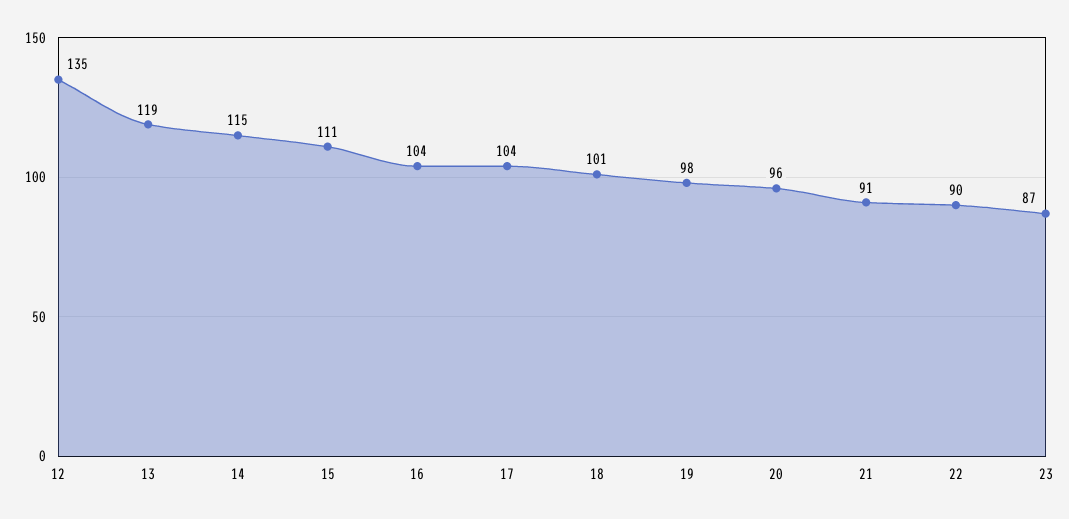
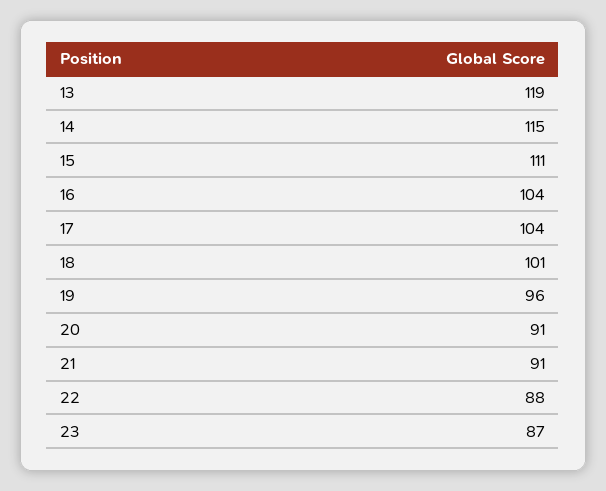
  {
-   "12": 135,
    "13": 119,
    "14": 115,
    "15": 111,
    "16": 104,
    "17": 104,
    "18": 101,
-   "19": 98,
+   "19": 96,
-   "20": 96,
+   "20": 91,
    "21": 91,
-   "22": 90,
+   "22": 88,
    "23": 87
  }

